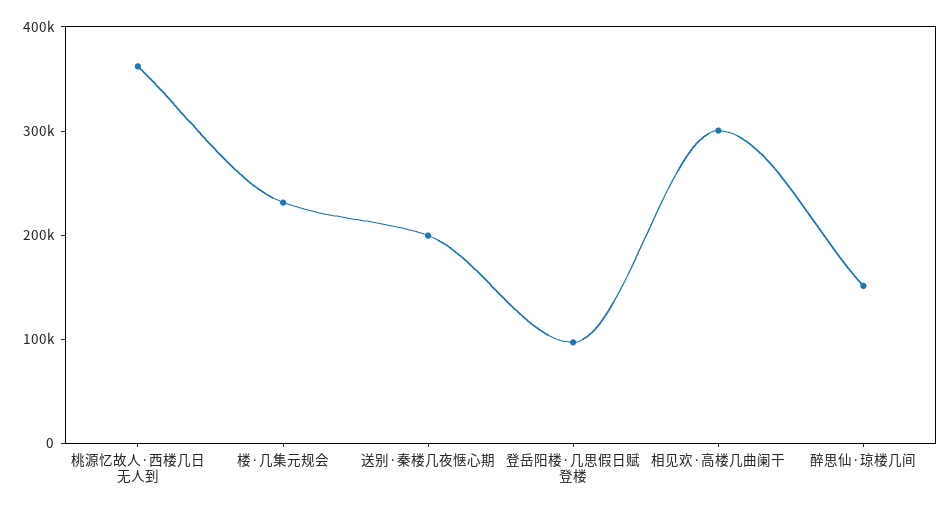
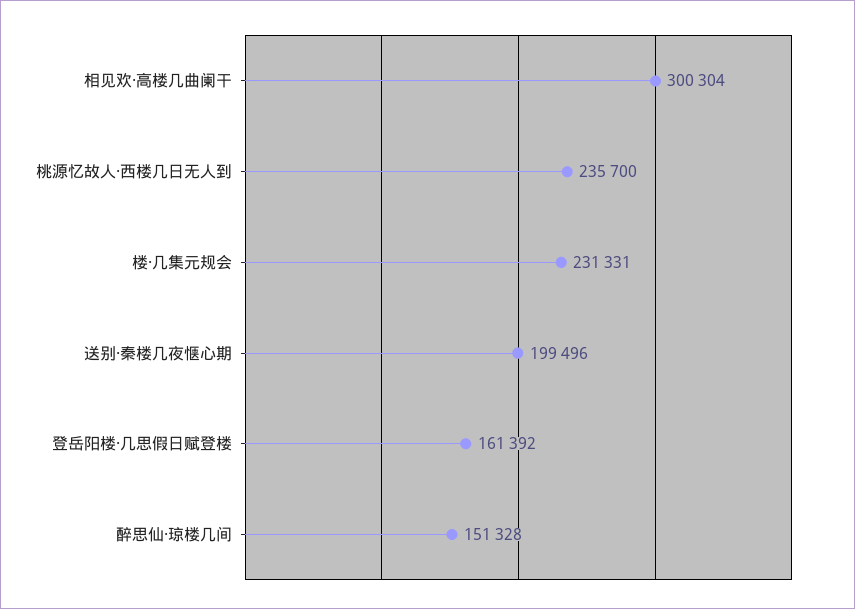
  {
-   "桃源忆故人·西楼几日无人到": 360000,
+   "桃源忆故人·西楼几日无人到": 235700,
    "楼·几集元规会": 231331,
    "送别·秦楼几夜惬心期": 199496,
-   "登岳阳楼·几思假日赋登楼": 100000,
+   "登岳阳楼·几思假日赋登楼": 161392,
    "相见欢·高楼几曲阑干": 300304,
    "醉思仙·琼楼几间": 151328
  }

